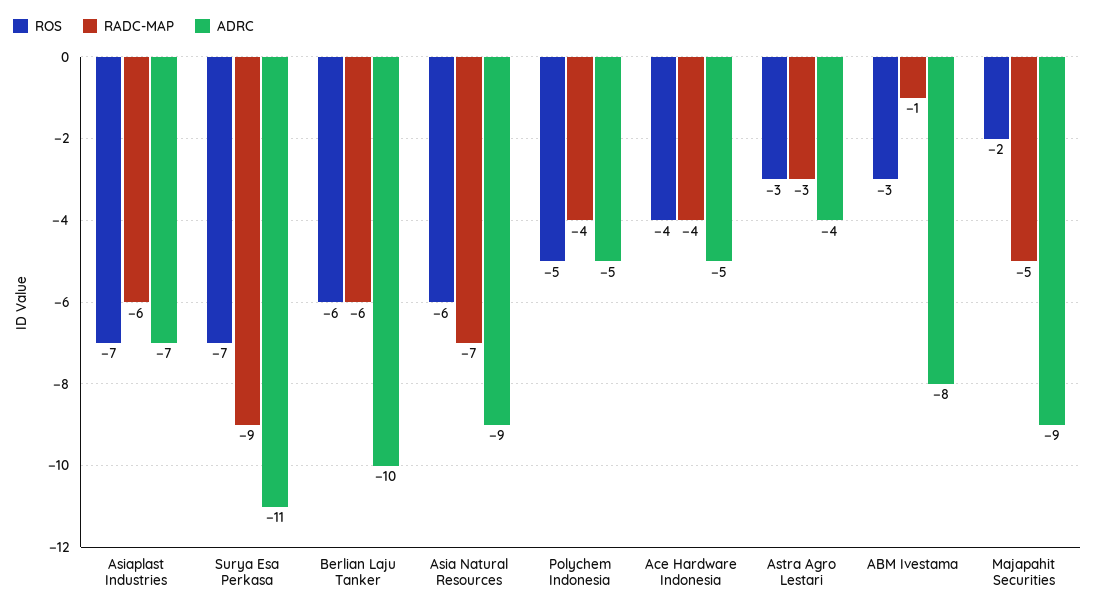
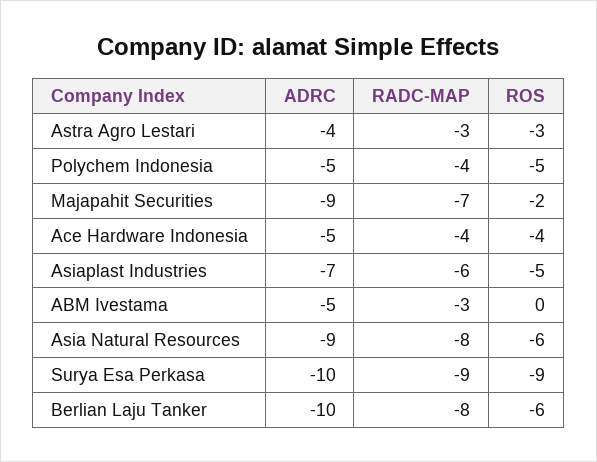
  {
    "ROS": {
-     "Asiaplast Industries": -7,
+     "Asiaplast Industries": -5,
-     "Surya Esa Perkasa": -7,
+     "Surya Esa Perkasa": -9,
      "Berlian Laju Tanker": -6,
      "Asia Natural Resources": -6,
      "Polychem Indonesia": -5,
      "Ace Hardware Indonesia": -4,
      "Astra Agro Lestari": -3,
-     "ABM Ivestama": -3,
+     "ABM Ivestama": 0,
      "Majapahit Securities": -2
    },
    "RADC-MAP": {
      "Asiaplast Industries": -6,
      "Surya Esa Perkasa": -9,
-     "Berlian Laju Tanker": -6,
+     "Berlian Laju Tanker": -8,
-     "Asia Natural Resources": -7,
+     "Asia Natural Resources": -8,
      "Polychem Indonesia": -4,
      "Ace Hardware Indonesia": -4,
      "Astra Agro Lestari": -3,
-     "ABM Ivestama": -1,
+     "ABM Ivestama": -3,
-     "Majapahit Securities": -5
+     "Majapahit Securities": -7
    },
    "ADRC": {
      "Asiaplast Industries": -7,
-     "Surya Esa Perkasa": -11,
+     "Surya Esa Perkasa": -10,
      "Berlian Laju Tanker": -10,
      "Asia Natural Resources": -9,
      "Polychem Indonesia": -5,
      "Ace Hardware Indonesia": -5,
      "Astra Agro Lestari": -4,
-     "ABM Ivestama": -8,
+     "ABM Ivestama": -5,
      "Majapahit Securities": -9
    }
  }

